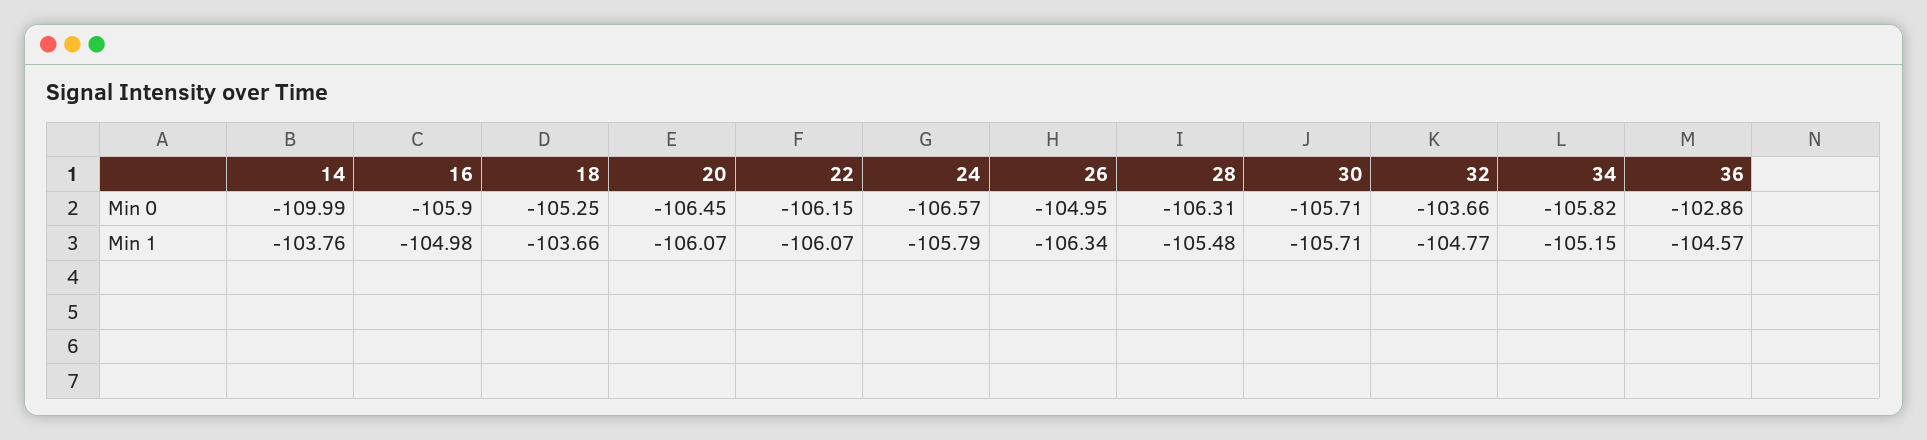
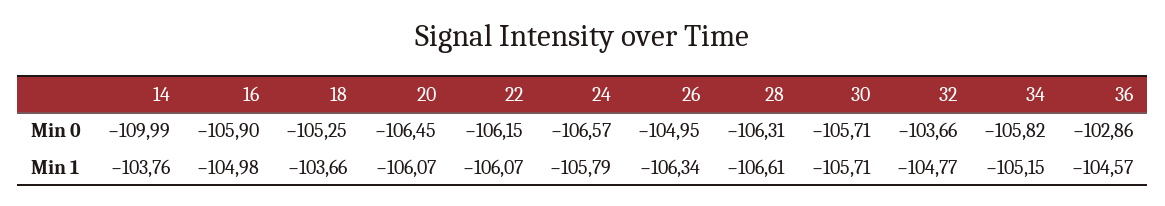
  {
    "14": {
      "Min 0": -109.99,
      "Min 1": -103.76
    },
    "16": {
      "Min 0": -105.9,
      "Min 1": -104.98
    },
    "18": {
      "Min 0": -105.25,
      "Min 1": -103.66
    },
    "20": {
      "Min 0": -106.45,
      "Min 1": -106.07
    },
    "22": {
      "Min 0": -106.15,
      "Min 1": -106.07
    },
    "24": {
      "Min 0": -106.57,
      "Min 1": -105.79
    },
    "26": {
      "Min 0": -104.95,
      "Min 1": -106.34
    },
    "28": {
      "Min 0": -106.31,
-     "Min 1": -105.48
+     "Min 1": -106.61
    },
    "30": {
      "Min 0": -105.71,
      "Min 1": -105.71
    },
    "32": {
      "Min 0": -103.66,
      "Min 1": -104.77
    },
    "34": {
      "Min 0": -105.82,
      "Min 1": -105.15
    },
    "36": {
      "Min 0": -102.86,
      "Min 1": -104.57
    }
  }

